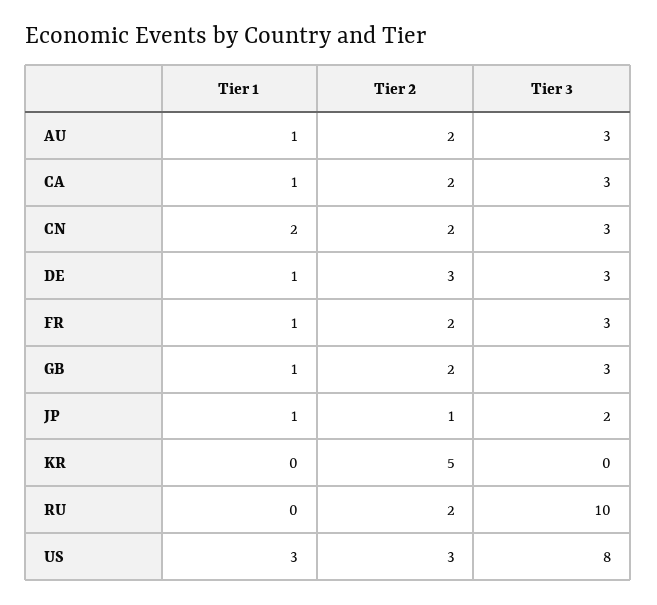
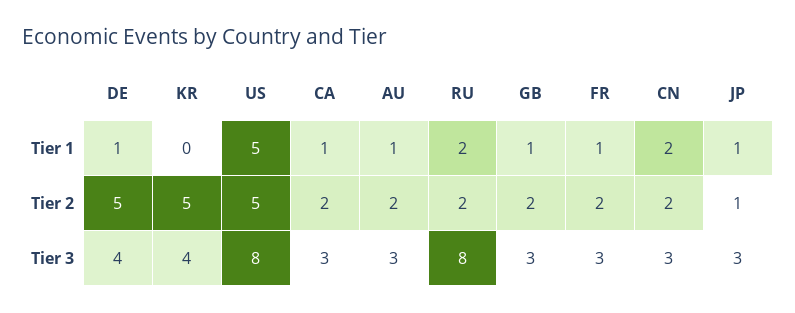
  {
    "Tier 1": {
      "AU": 1,
      "CA": 1,
      "CN": 2,
      "DE": 1,
      "FR": 1,
      "GB": 1,
      "JP": 1,
      "KR": 0,
-     "RU": 0,
+     "RU": 2,
-     "US": 3
+     "US": 5
    },
    "Tier 2": {
      "AU": 2,
      "CA": 2,
      "CN": 2,
-     "DE": 3,
+     "DE": 5,
      "FR": 2,
      "GB": 2,
      "JP": 1,
      "KR": 5,
      "RU": 2,
-     "US": 3
+     "US": 5
    },
    "Tier 3": {
      "AU": 3,
      "CA": 3,
      "CN": 3,
-     "DE": 3,
+     "DE": 4,
      "FR": 3,
      "GB": 3,
-     "JP": 2,
+     "JP": 3,
-     "KR": 0,
+     "KR": 4,
-     "RU": 10,
+     "RU": 8,
      "US": 8
    }
  }

